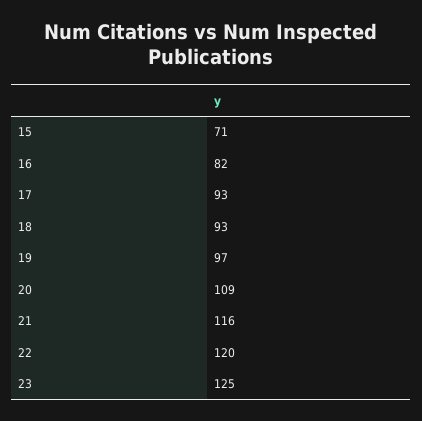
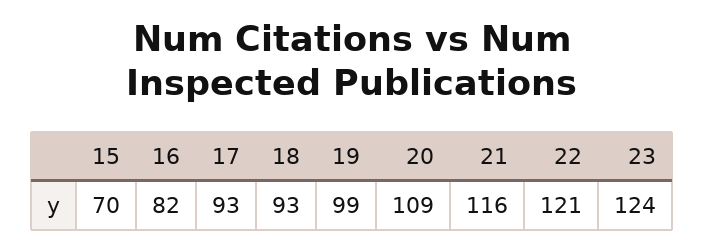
  {
-   "15": 71,
+   "15": 70,
    "16": 82,
    "17": 93,
    "18": 93,
-   "19": 97,
+   "19": 99,
    "20": 109,
    "21": 116,
-   "22": 120,
+   "22": 121,
-   "23": 125
+   "23": 124
  }

